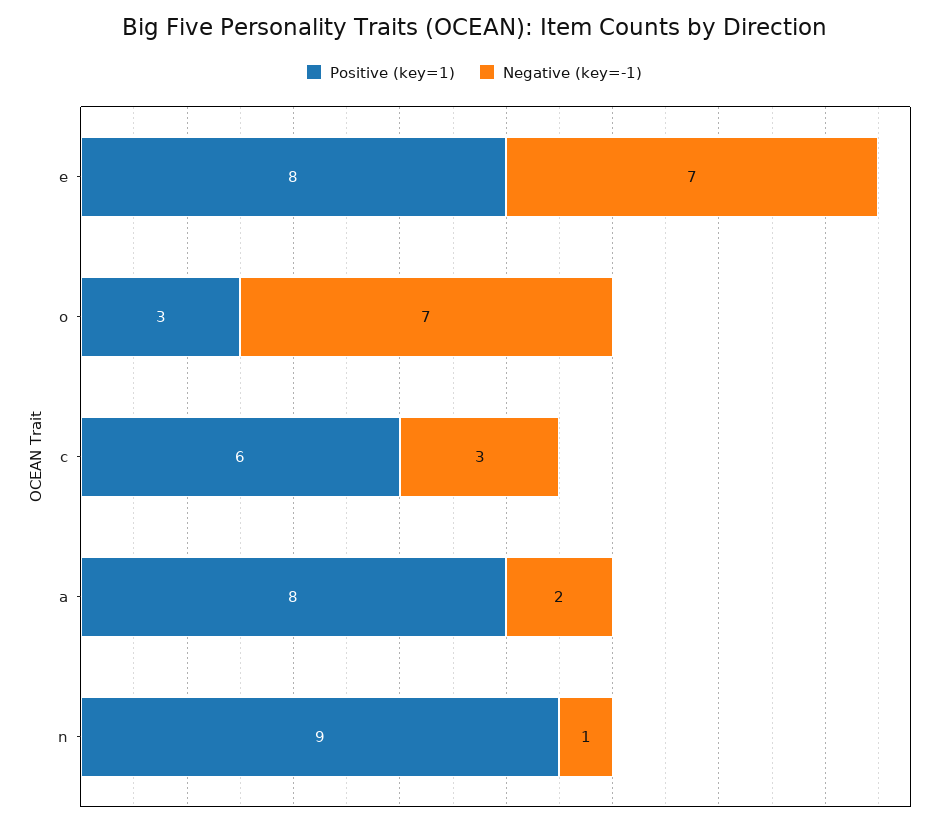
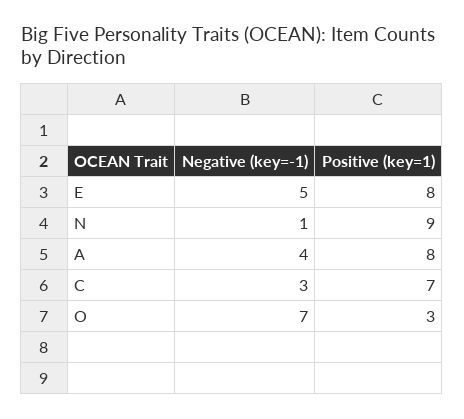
  {
    "Positive (key=1)": {
      "e": 8,
      "o": 3,
-     "c": 6,
+     "c": 7,
      "a": 8,
      "n": 9
    },
    "Negative (key=-1)": {
-     "e": 7,
+     "e": 5,
      "o": 7,
      "c": 3,
-     "a": 2,
+     "a": 4,
      "n": 1
    }
  }

